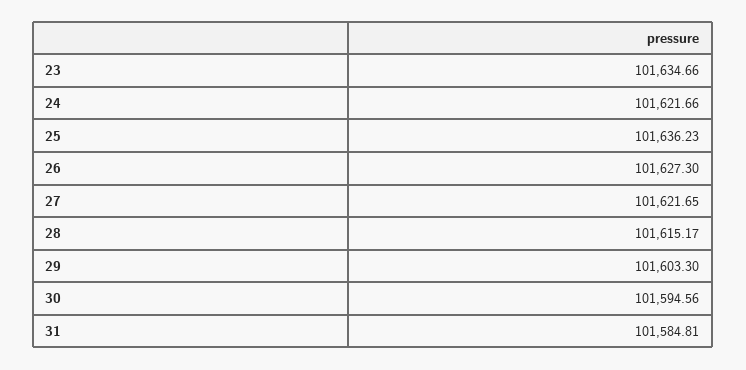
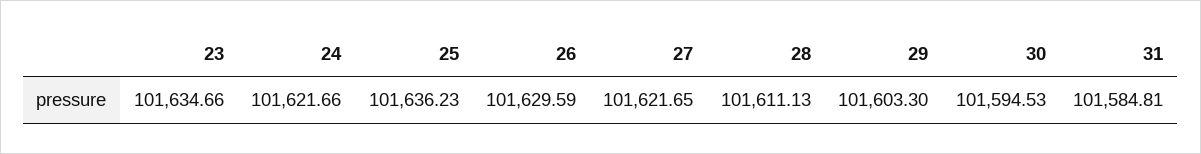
  {
    "23": 101634.66,
    "24": 101621.66,
    "25": 101636.23,
-   "26": 101627.3,
+   "26": 101629.59,
    "27": 101621.65,
-   "28": 101615.17,
+   "28": 101611.13,
    "29": 101603.3,
-   "30": 101594.56,
+   "30": 101594.53,
    "31": 101584.81
  }

